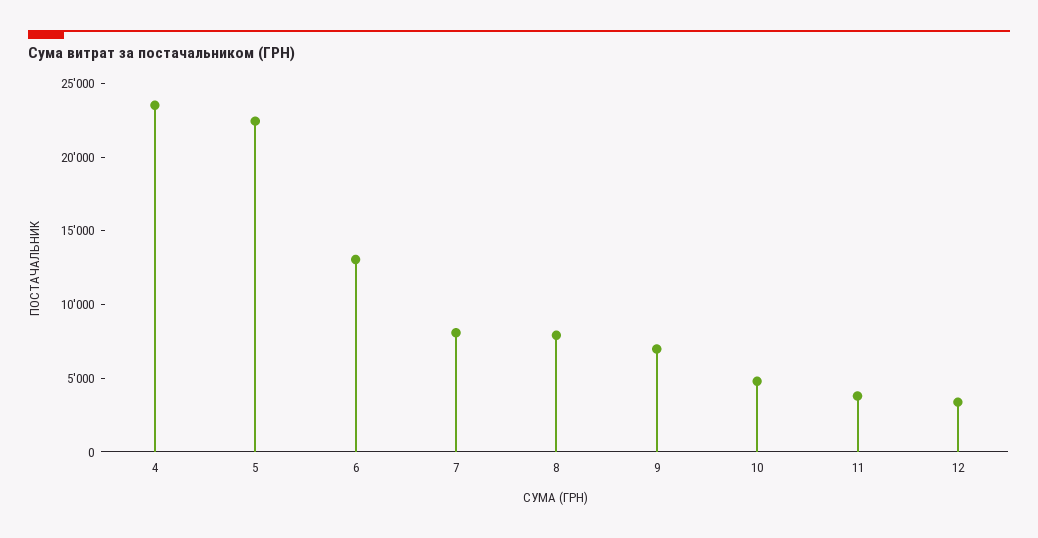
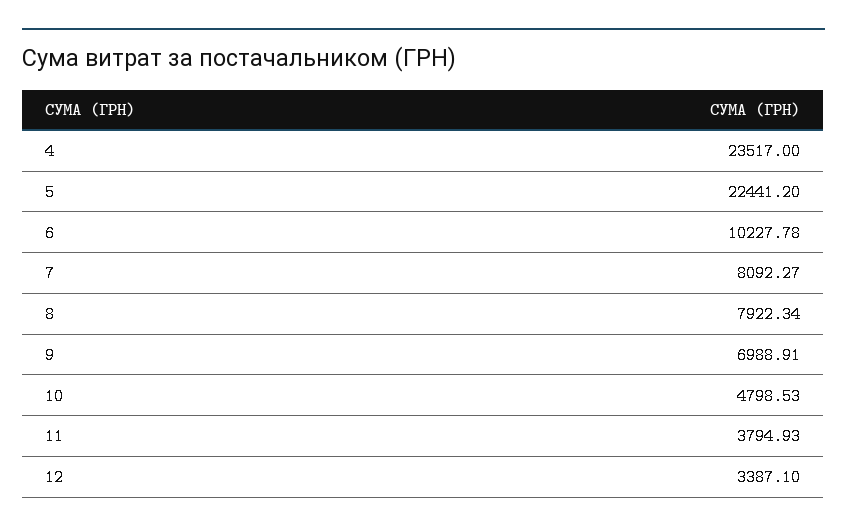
  {
    "4": 23517,
    "5": 22441.2,
-   "6": 13000,
+   "6": 10227.78,
    "7": 8092.27,
    "8": 7922.34,
    "9": 6988.91,
    "10": 4798.53,
    "11": 3794.93,
    "12": 3387.1
  }

